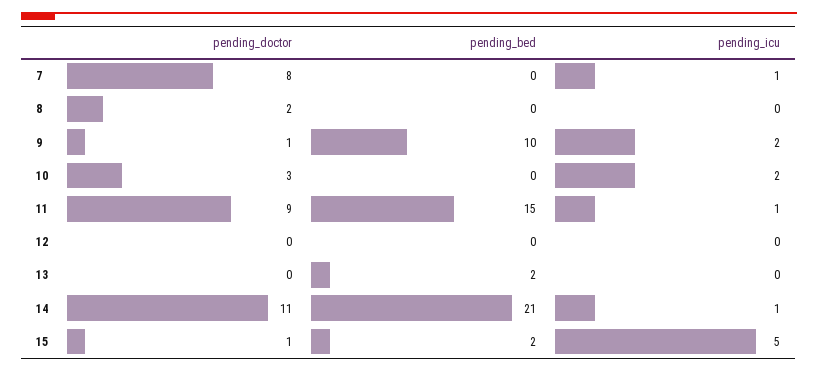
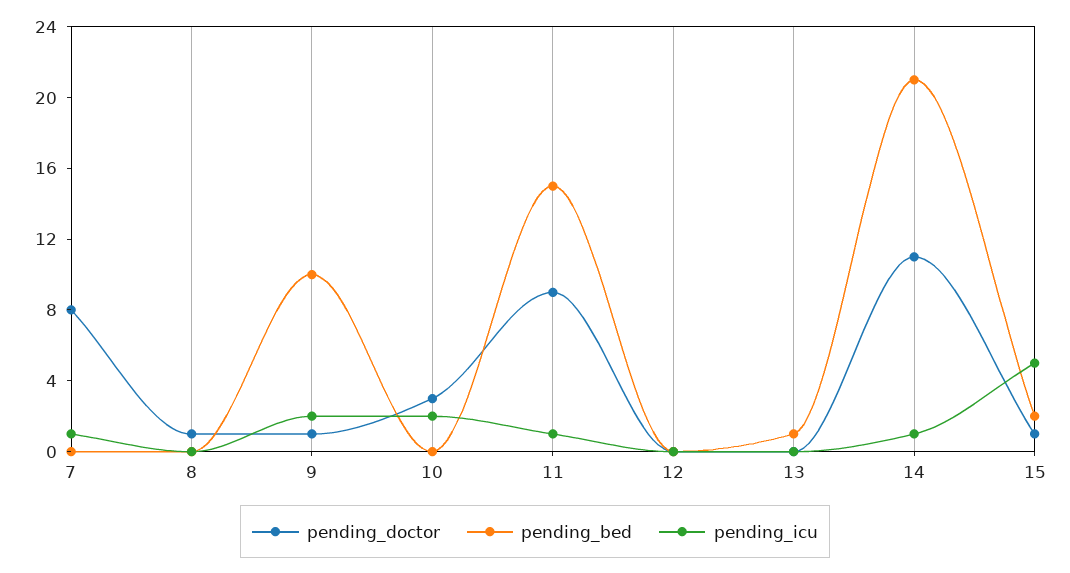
  {
    "pending_doctor": {
      "7": 8,
-     "8": 2,
+     "8": 1,
      "9": 1,
      "10": 3,
      "11": 9,
      "12": 0,
      "13": 0,
      "14": 11,
      "15": 1
    },
    "pending_bed": {
      "7": 0,
      "8": 0,
      "9": 10,
      "10": 0,
      "11": 15,
      "12": 0,
-     "13": 2,
+     "13": 1,
      "14": 21,
      "15": 2
    },
    "pending_icu": {
      "7": 1,
      "8": 0,
      "9": 2,
      "10": 2,
      "11": 1,
      "12": 0,
      "13": 0,
      "14": 1,
      "15": 5
    }
  }

